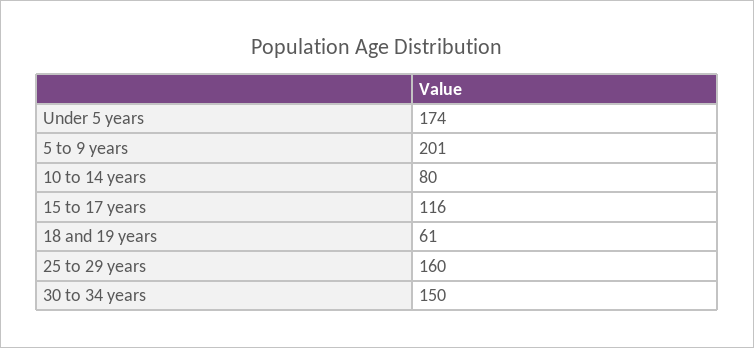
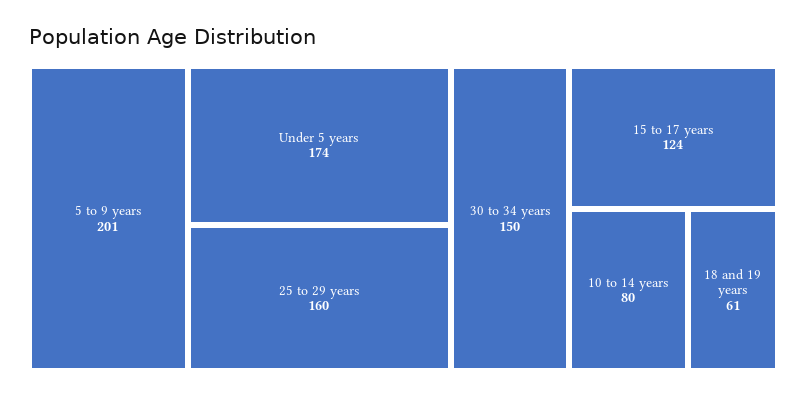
  {
    "Under 5 years": 174,
    "5 to 9 years": 201,
    "10 to 14 years": 80,
-   "15 to 17 years": 116,
+   "15 to 17 years": 124,
    "18 and 19 years": 61,
    "25 to 29 years": 160,
    "30 to 34 years": 150
  }

